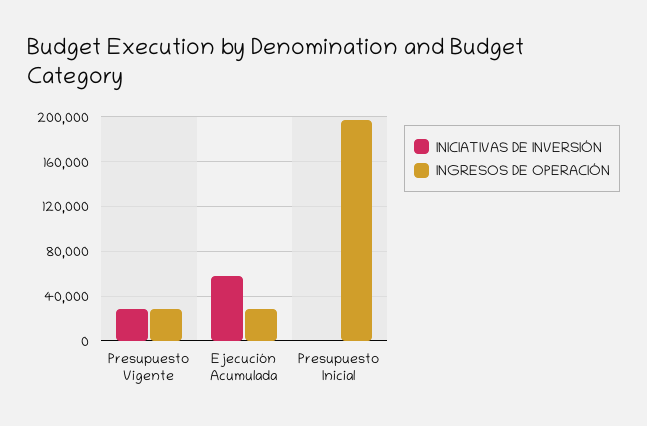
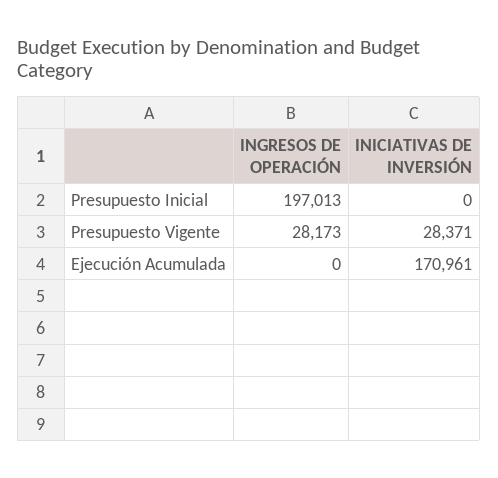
  {
    "INICIATIVAS DE INVERSIÓN": {
      "Presupuesto Vigente": 28371,
-     "Ejecución Acumulada": 60000,
+     "Ejecución Acumulada": 170961,
      "Presupuesto Inicial": 0
    },
    "INGRESOS DE OPERACIÓN": {
      "Presupuesto Vigente": 28173,
-     "Ejecución Acumulada": 30000,
+     "Ejecución Acumulada": 0,
      "Presupuesto Inicial": 197013
    }
  }

